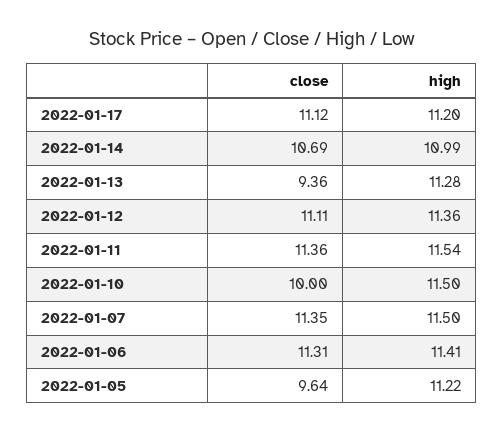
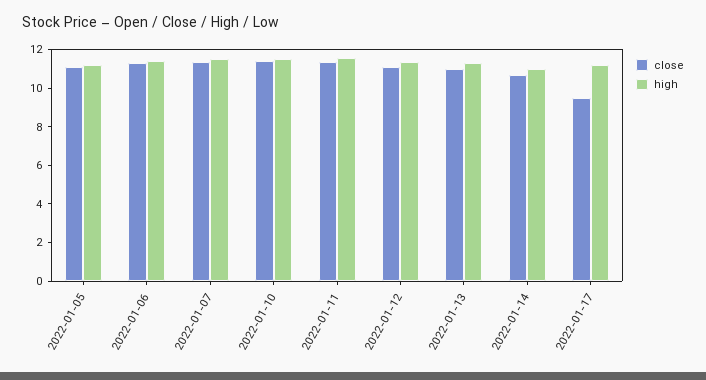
  {
    "close": {
-     "2022-01-17": 11.12,
+     "2022-01-17": 9.5,
      "2022-01-14": 10.69,
-     "2022-01-13": 9.36,
+     "2022-01-13": 11,
      "2022-01-12": 11.11,
      "2022-01-11": 11.36,
-     "2022-01-10": 10,
+     "2022-01-10": 11.5,
      "2022-01-07": 11.35,
      "2022-01-06": 11.31,
-     "2022-01-05": 9.64
+     "2022-01-05": 11
    },
    "high": {
      "2022-01-17": 11.2,
      "2022-01-14": 10.99,
      "2022-01-13": 11.28,
      "2022-01-12": 11.36,
      "2022-01-11": 11.54,
      "2022-01-10": 11.5,
      "2022-01-07": 11.5,
      "2022-01-06": 11.41,
      "2022-01-05": 11.22
    }
  }

